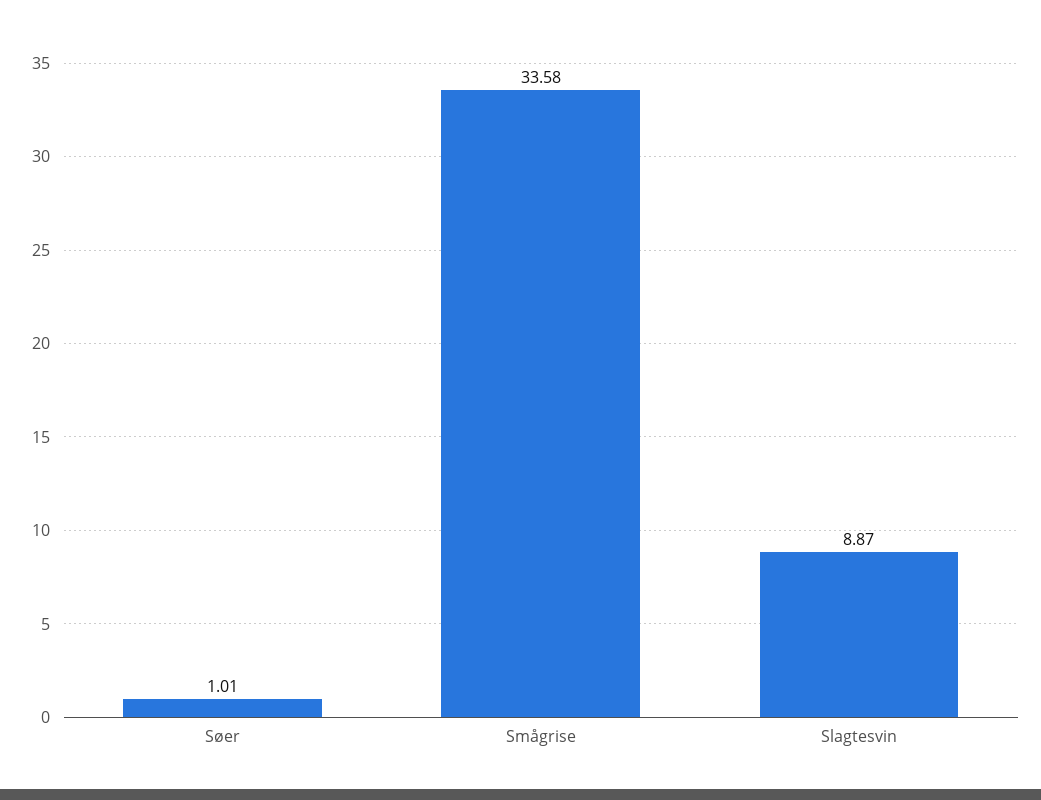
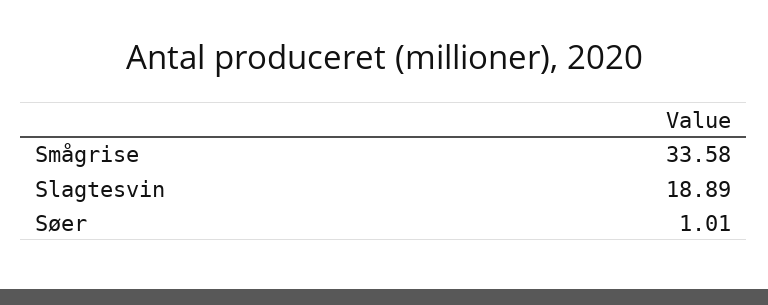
  {
    "Søer": 1.01,
    "Smågrise": 33.58,
-   "Slagtesvin": 8.87
+   "Slagtesvin": 18.89
  }

